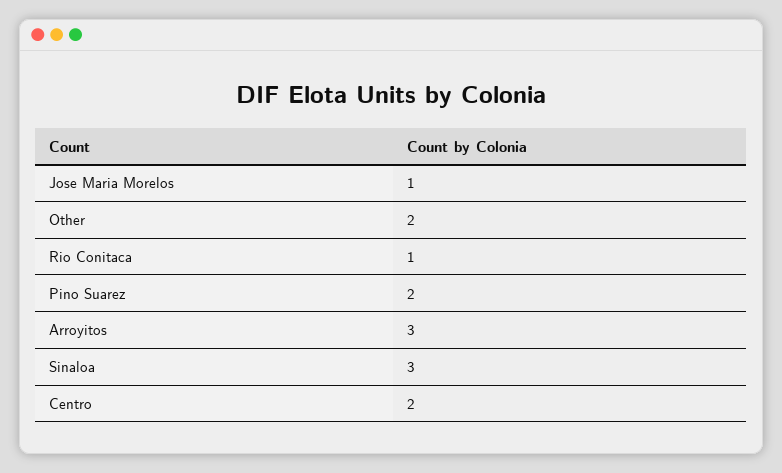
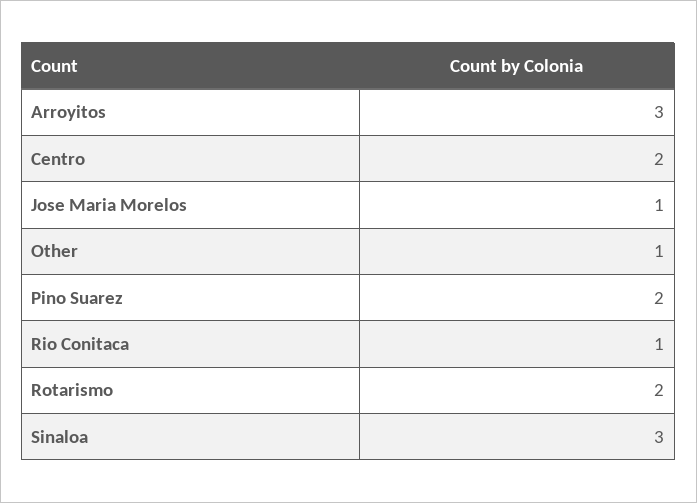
  {
    "Jose Maria Morelos": 1,
-   "Other": 2,
+   "Other": 1,
    "Rio Conitaca": 1,
    "Pino Suarez": 2,
    "Arroyitos": 3,
    "Sinaloa": 3,
-   "Centro": 2
+   "Centro": 2,
+   "Rotarismo": 2
  }

